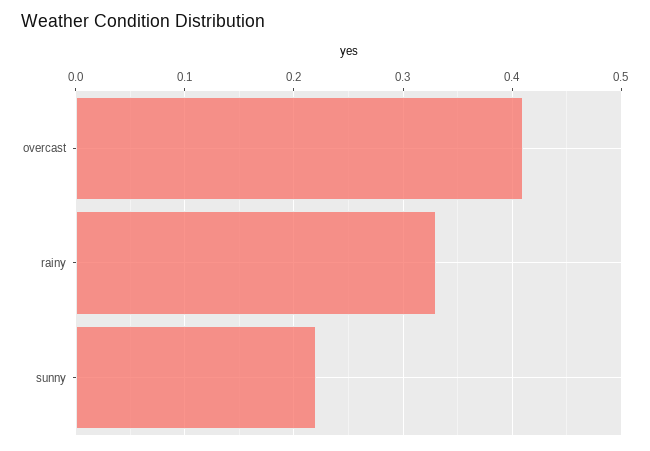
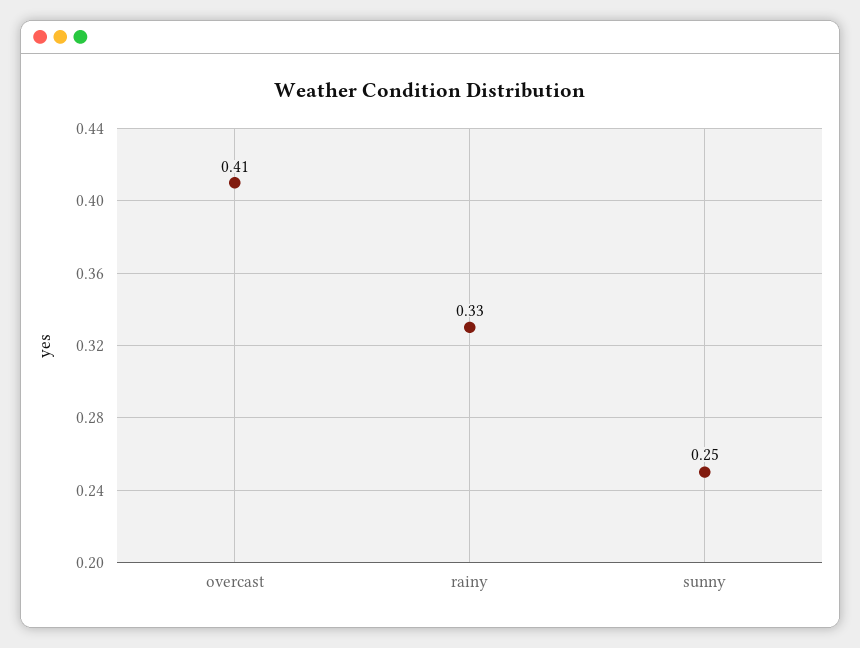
  {
    "overcast": 0.41,
    "rainy": 0.33,
-   "sunny": 0.22
+   "sunny": 0.25
  }

